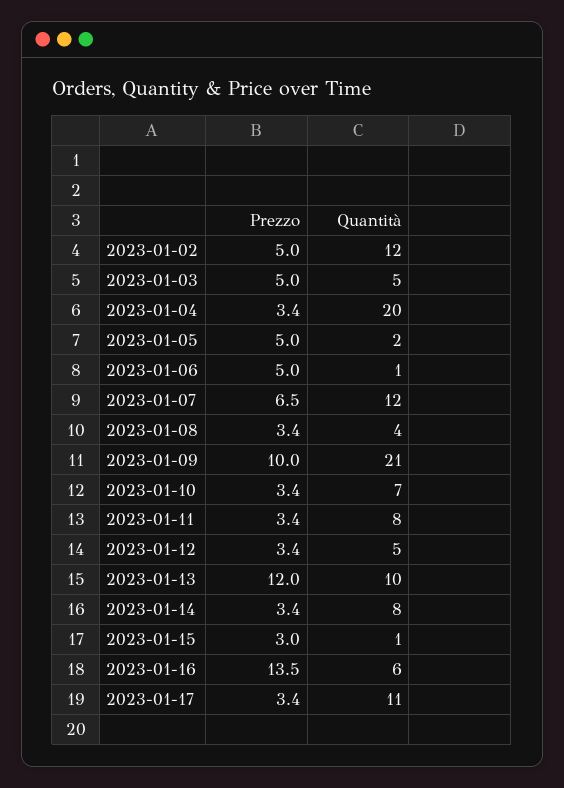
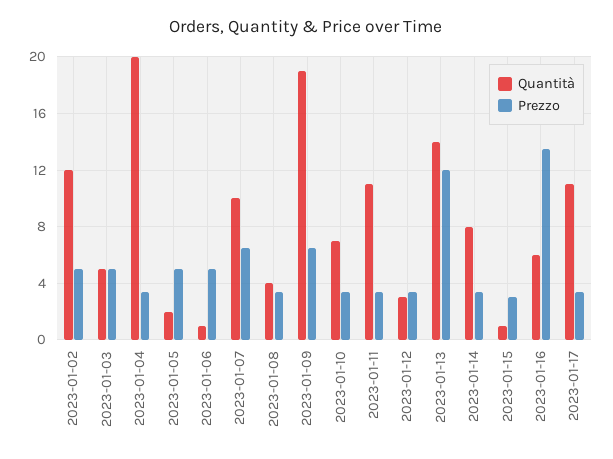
  {
    "Prezzo": {
      "2023-01-02": 5,
      "2023-01-03": 5,
      "2023-01-04": 3.4,
      "2023-01-05": 5,
      "2023-01-06": 5,
      "2023-01-07": 6.5,
      "2023-01-08": 3.4,
-     "2023-01-09": 10,
+     "2023-01-09": 6.5,
      "2023-01-10": 3.4,
      "2023-01-11": 3.4,
      "2023-01-12": 3.4,
      "2023-01-13": 12,
      "2023-01-14": 3.4,
      "2023-01-15": 3,
      "2023-01-16": 13.5,
      "2023-01-17": 3.4
    },
    "Quantità": {
      "2023-01-02": 12,
      "2023-01-03": 5,
      "2023-01-04": 20,
      "2023-01-05": 2,
      "2023-01-06": 1,
-     "2023-01-07": 12,
+     "2023-01-07": 10,
      "2023-01-08": 4,
-     "2023-01-09": 21,
+     "2023-01-09": 19,
      "2023-01-10": 7,
-     "2023-01-11": 8,
+     "2023-01-11": 11,
-     "2023-01-12": 5,
+     "2023-01-12": 3,
-     "2023-01-13": 10,
+     "2023-01-13": 14,
      "2023-01-14": 8,
      "2023-01-15": 1,
      "2023-01-16": 6,
      "2023-01-17": 11
    }
  }

